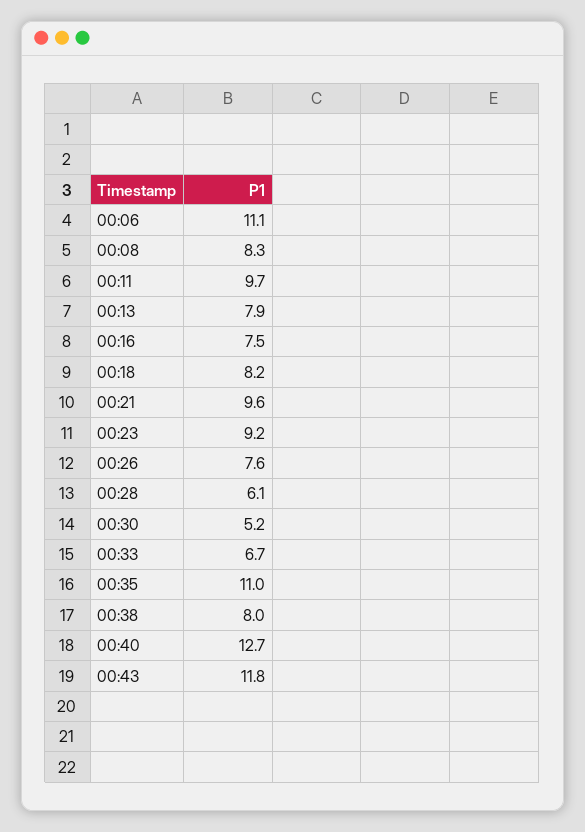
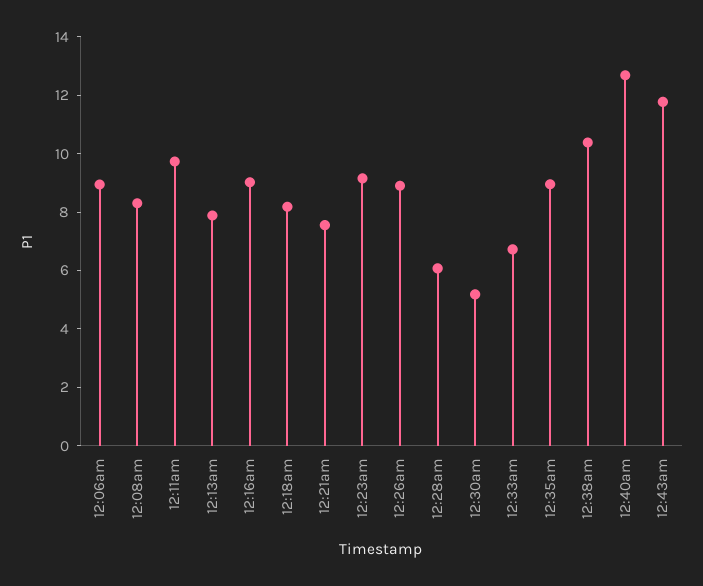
  {
-   "00:06": 11.1,
+   "00:06": 9,
    "00:08": 8.3,
    "00:11": 9.7,
    "00:13": 7.9,
-   "00:16": 7.5,
+   "00:16": 9,
    "00:18": 8.2,
-   "00:21": 9.6,
+   "00:21": 7.5,
    "00:23": 9.2,
-   "00:26": 7.6,
+   "00:26": 9,
    "00:28": 6.1,
    "00:30": 5.2,
    "00:33": 6.7,
-   "00:35": 11,
+   "00:35": 9,
-   "00:38": 8,
+   "00:38": 10.5,
    "00:40": 12.7,
    "00:43": 11.8
  }

